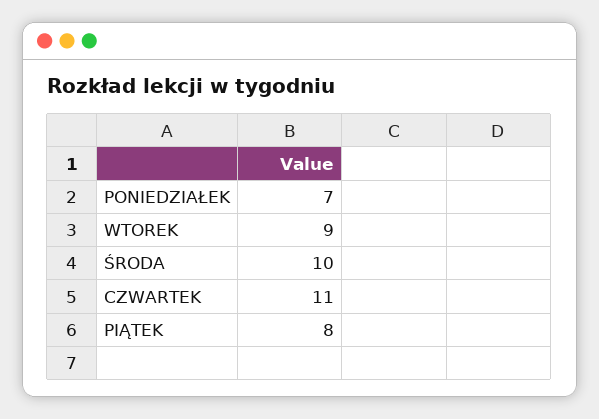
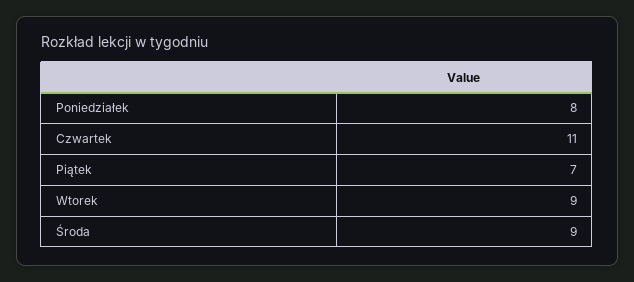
  {
-   "PONIEDZIAŁEK": 7,
+   "PONIEDZIAŁEK": 8,
    "WTOREK": 9,
-   "ŚRODA": 10,
+   "ŚRODA": 9,
    "CZWARTEK": 11,
-   "PIĄTEK": 8
+   "PIĄTEK": 7
  }

